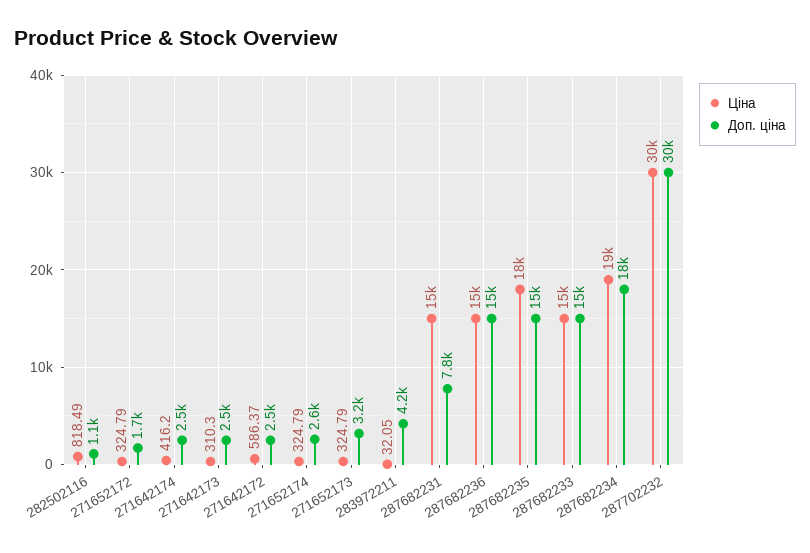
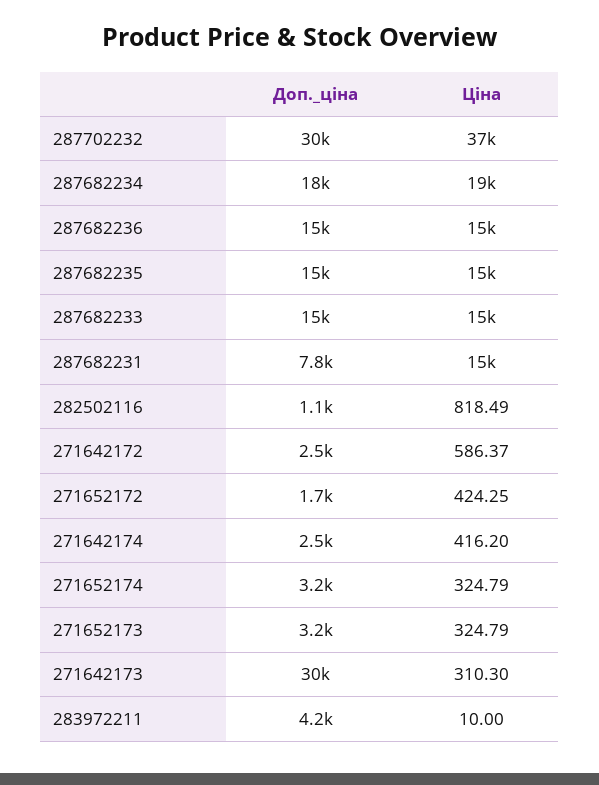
  {
    "Ціна": {
      "282502116": 818.49,
-     "271652172": 324.79,
+     "271652172": 424.25,
      "271642174": 416.2,
      "271642173": 310.3,
      "271642172": 586.37,
      "271652174": 324.79,
      "271652173": 324.79,
-     "283972211": 32.05,
+     "283972211": 10,
      "287682231": 15000,
      "287682236": 15000,
-     "287682235": 18000,
+     "287682235": 15000,
      "287682233": 15000,
      "287682234": 19000,
-     "287702232": 30000
+     "287702232": 37000
    },
    "Доп. ціна": {
      "282502116": 1100,
      "271652172": 1700,
      "271642174": 2500,
-     "271642173": 2500,
+     "271642173": 30000,
      "271642172": 2500,
-     "271652174": 2600,
+     "271652174": 3200,
      "271652173": 3200,
      "283972211": 4200,
      "287682231": 7800,
      "287682236": 15000,
      "287682235": 15000,
      "287682233": 15000,
      "287682234": 18000,
      "287702232": 30000
    }
  }

